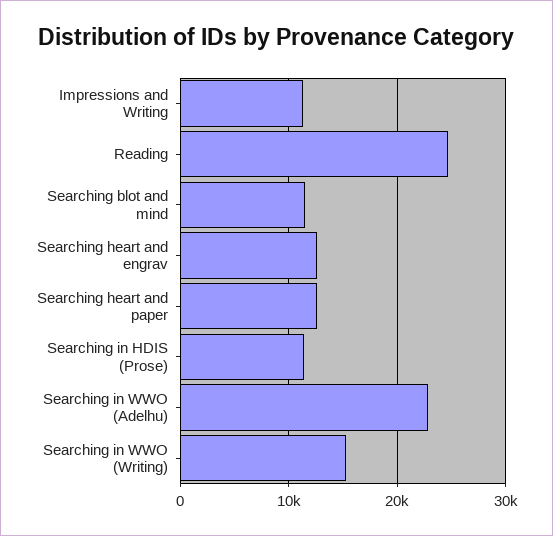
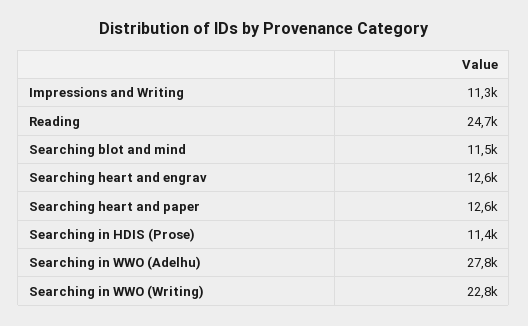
  {
    "Impressions and Writing": 11300,
    "Reading": 24700,
    "Searching blot and mind": 11500,
    "Searching heart and engrav": 12600,
    "Searching heart and paper": 12600,
    "Searching in HDIS (Prose)": 11400,
-   "Searching in WWO (Adelhu)": 23000,
+   "Searching in WWO (Adelhu)": 27800,
-   "Searching in WWO (Writing)": 15000
+   "Searching in WWO (Writing)": 22800
  }

